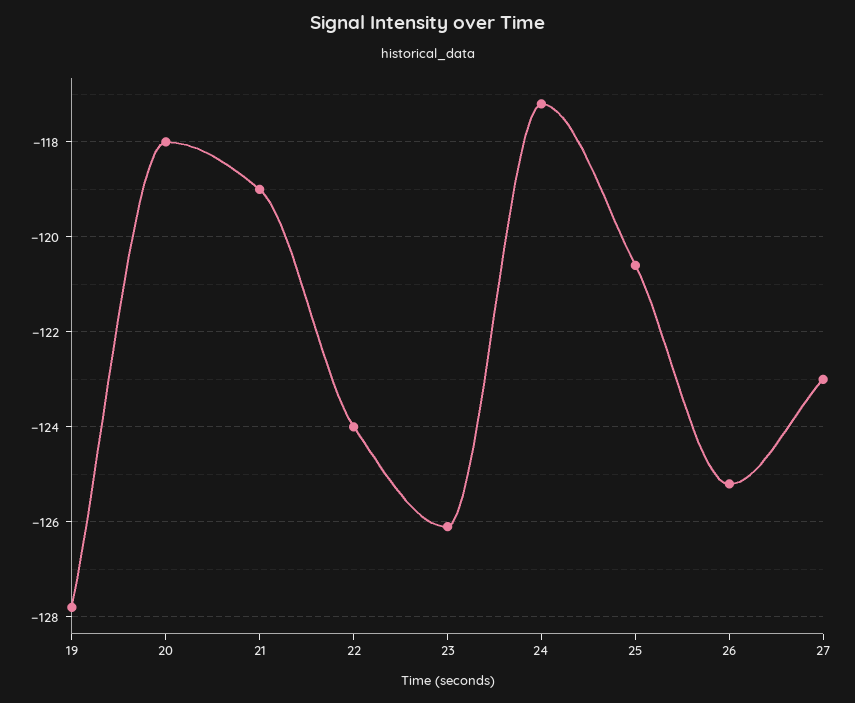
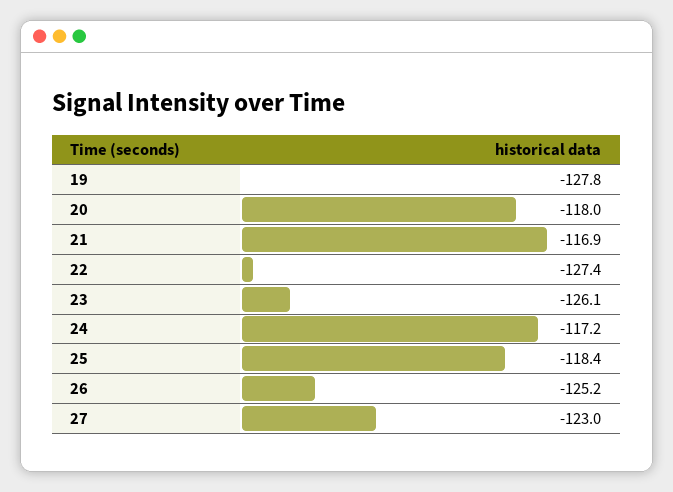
  {
    "19": -127.8,
    "20": -118,
-   "21": -119,
+   "21": -116.9,
-   "22": -124,
+   "22": -127.4,
    "23": -126.1,
    "24": -117.2,
-   "25": -120.5,
+   "25": -118.4,
    "26": -125.2,
    "27": -123
  }

